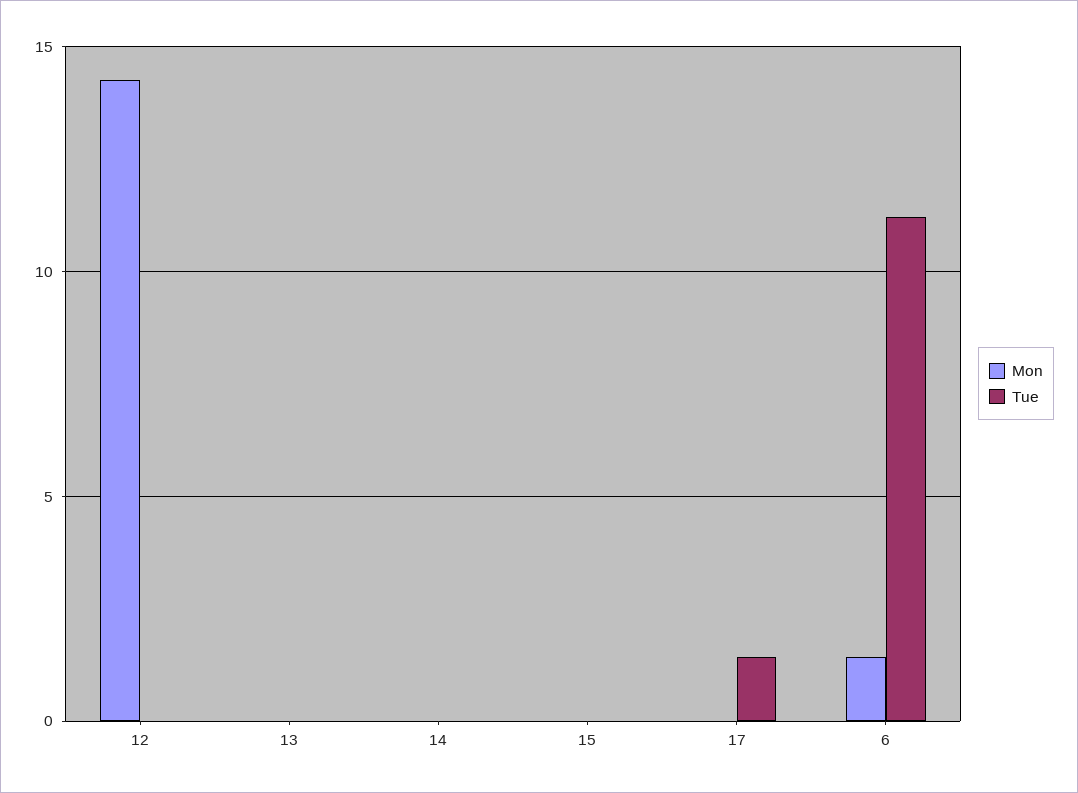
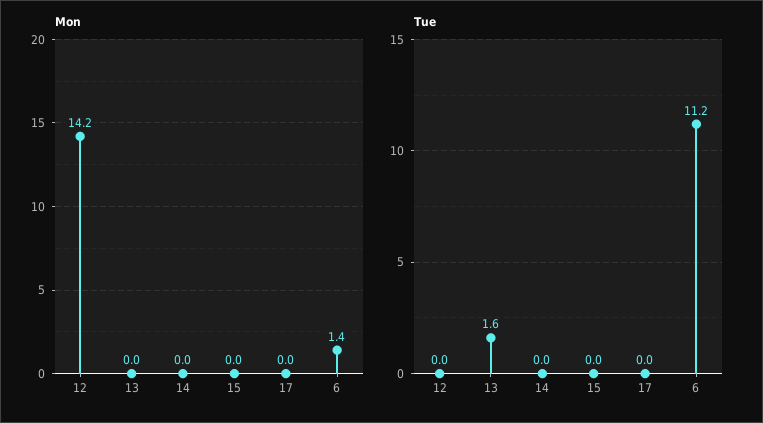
  {
    "Mon": {
      "12": 14.2,
      "13": 0,
      "14": 0,
      "15": 0,
      "17": 0,
      "6": 1.4
    },
    "Tue": {
      "12": 0,
-     "13": 0,
+     "13": 1.6,
      "14": 0,
      "15": 0,
-     "17": 1.5,
+     "17": 0,
      "6": 11.2
    }
  }

